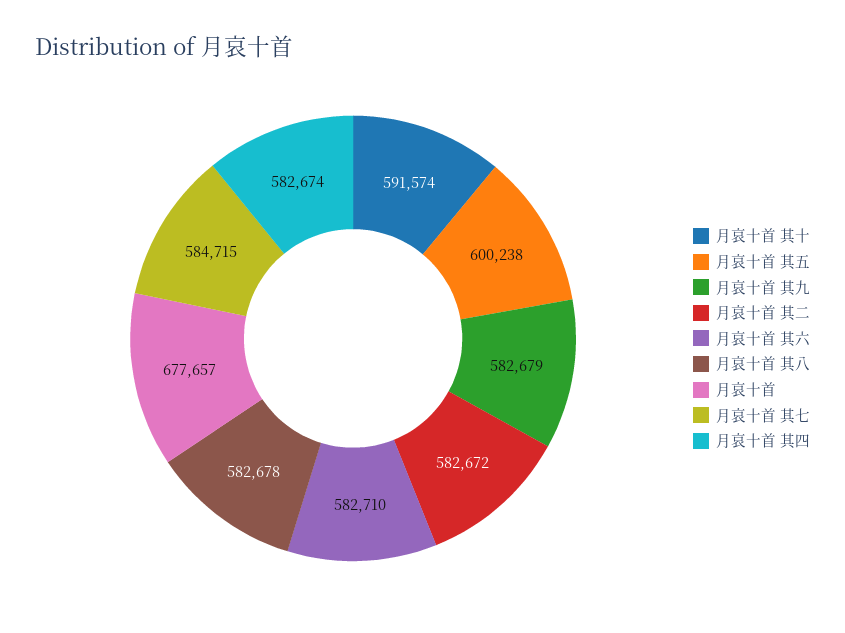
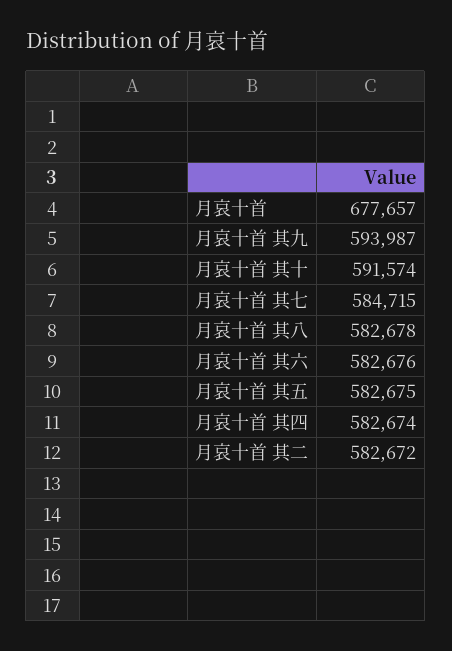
  {
    "月哀十首 其十": 591574,
-   "月哀十首 其五": 600238,
+   "月哀十首 其五": 582675,
-   "月哀十首 其九": 582679,
+   "月哀十首 其九": 593987,
    "月哀十首 其二": 582672,
-   "月哀十首 其六": 582710,
+   "月哀十首 其六": 582676,
    "月哀十首 其八": 582678,
    "月哀十首": 677657,
    "月哀十首 其七": 584715,
    "月哀十首 其四": 582674
  }

